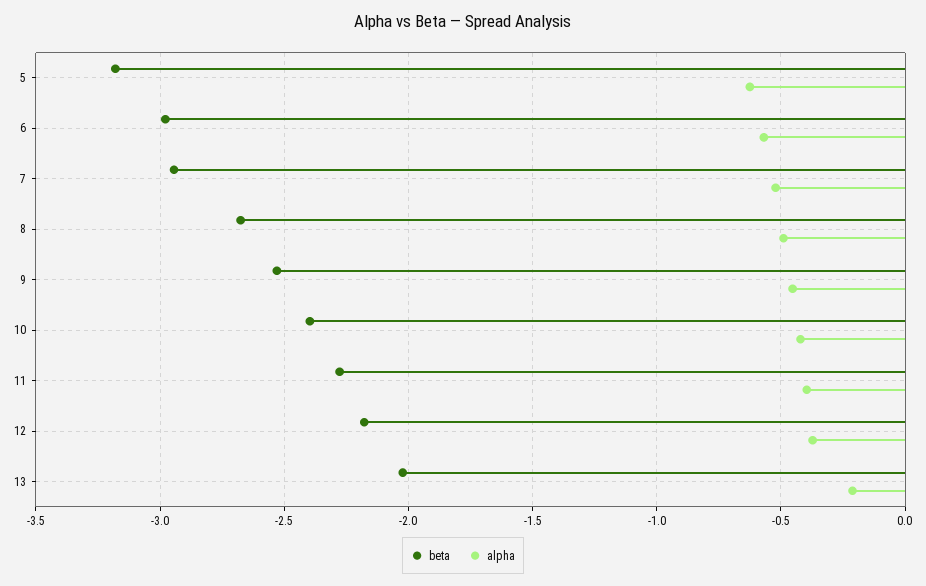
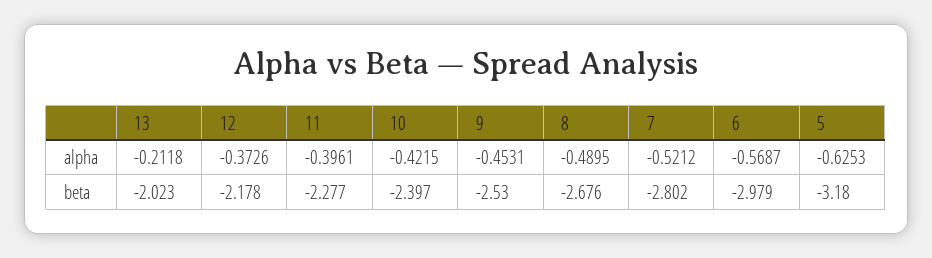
  {
    "beta": {
      "5": -3.18,
      "6": -2.979,
-     "7": -2.95,
+     "7": -2.802,
      "8": -2.676,
      "9": -2.53,
      "10": -2.397,
      "11": -2.277,
      "12": -2.178,
      "13": -2.023
    },
    "alpha": {
      "5": -0.6253,
      "6": -0.5687,
      "7": -0.5212,
      "8": -0.4895,
      "9": -0.4531,
      "10": -0.4215,
      "11": -0.3961,
      "12": -0.3726,
      "13": -0.2118
    }
  }

